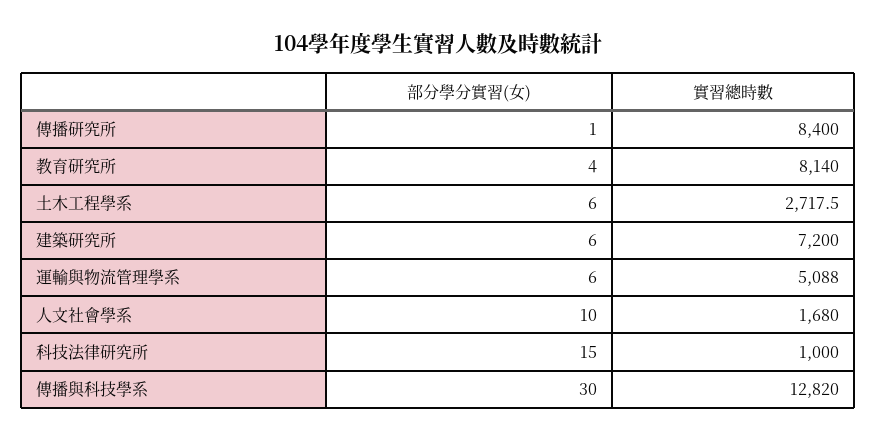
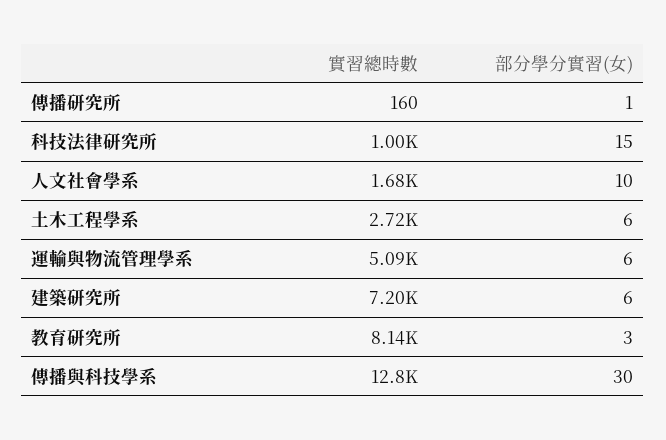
  {
    "部分學分實習(女)": {
      "傳播研究所": 1,
-     "教育研究所": 4,
+     "教育研究所": 3,
      "土木工程學系": 6,
      "建築研究所": 6,
      "運輸與物流管理學系": 6,
      "人文社會學系": 10,
      "科技法律研究所": 15,
      "傳播與科技學系": 30
    },
    "實習總時數": {
-     "傳播研究所": 8400,
+     "傳播研究所": 160,
      "教育研究所": 8140,
      "土木工程學系": 2717.5,
      "建築研究所": 7200,
      "運輸與物流管理學系": 5088,
      "人文社會學系": 1680,
      "科技法律研究所": 1000,
      "傳播與科技學系": 12820
    }
  }

